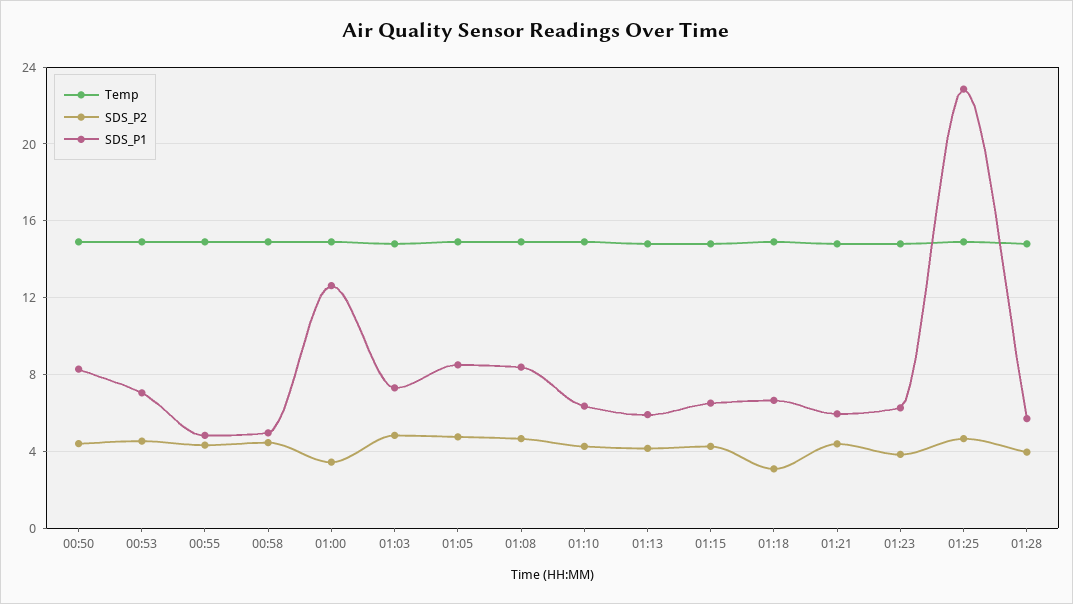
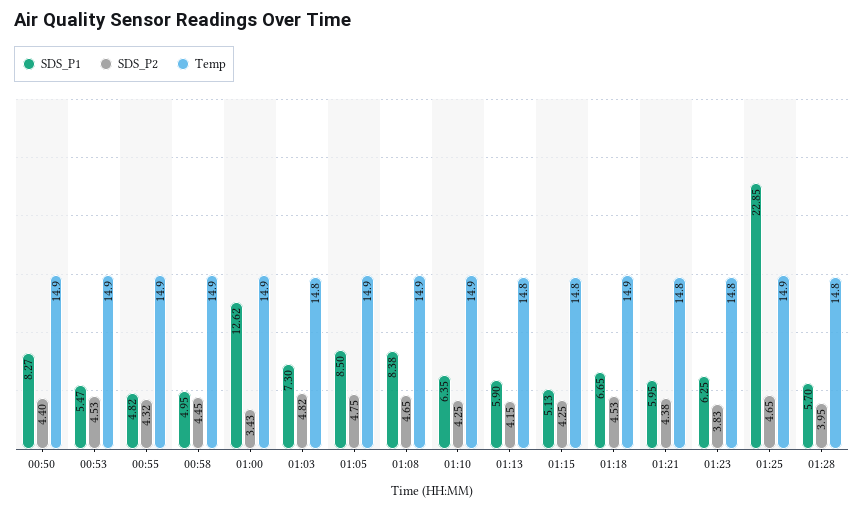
  {
    "Temp": {
      "00:50": 14.9,
      "00:53": 14.9,
      "00:55": 14.9,
      "00:58": 14.9,
      "01:00": 14.9,
      "01:03": 14.8,
      "01:05": 14.9,
      "01:08": 14.9,
      "01:10": 14.9,
      "01:13": 14.8,
      "01:15": 14.8,
      "01:18": 14.9,
      "01:21": 14.8,
      "01:23": 14.8,
      "01:25": 14.9,
      "01:28": 14.8
    },
    "SDS_P2": {
      "00:50": 4.4,
      "00:53": 4.53,
      "00:55": 4.32,
      "00:58": 4.45,
      "01:00": 3.43,
      "01:03": 4.82,
      "01:05": 4.75,
      "01:08": 4.65,
      "01:10": 4.25,
      "01:13": 4.15,
      "01:15": 4.25,
-     "01:18": 3,
+     "01:18": 4.53,
      "01:21": 4.38,
      "01:23": 3.83,
      "01:25": 4.65,
      "01:28": 3.95
    },
    "SDS_P1": {
      "00:50": 8.27,
-     "00:53": 7,
+     "00:53": 5.47,
      "00:55": 4.82,
      "00:58": 4.95,
      "01:00": 12.62,
      "01:03": 7.3,
      "01:05": 8.5,
      "01:08": 8.38,
      "01:10": 6.35,
      "01:13": 5.9,
-     "01:15": 6.5,
+     "01:15": 5.13,
      "01:18": 6.65,
      "01:21": 5.95,
      "01:23": 6.25,
      "01:25": 22.85,
      "01:28": 5.7
    }
  }

